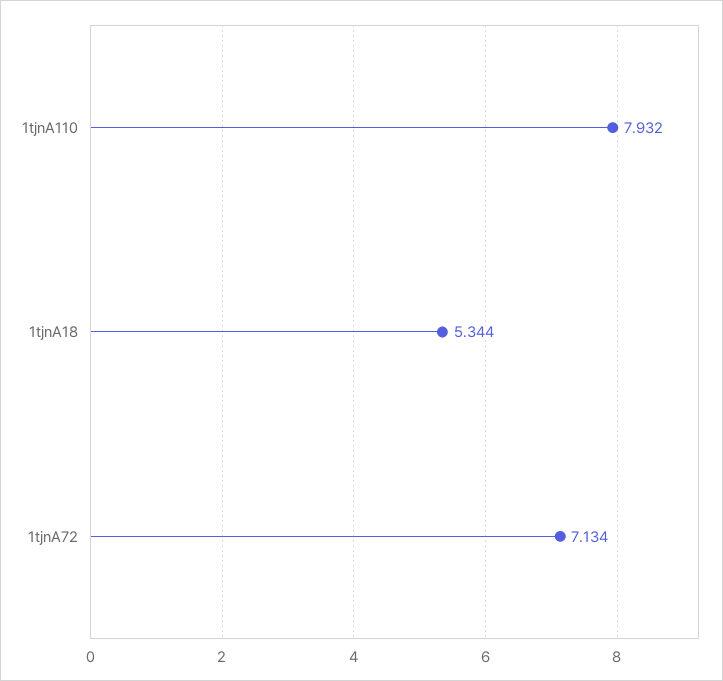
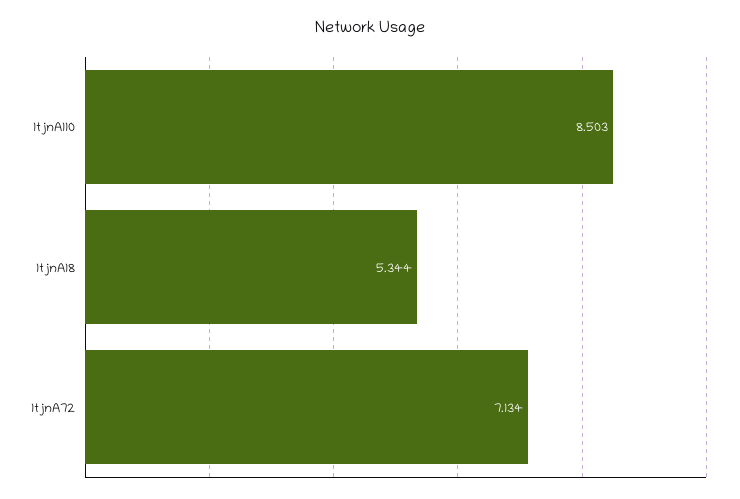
  {
-   "1tjnA110": 7.932,
+   "1tjnA110": 8.503,
    "1tjnA18": 5.344,
    "1tjnA72": 7.134
  }

